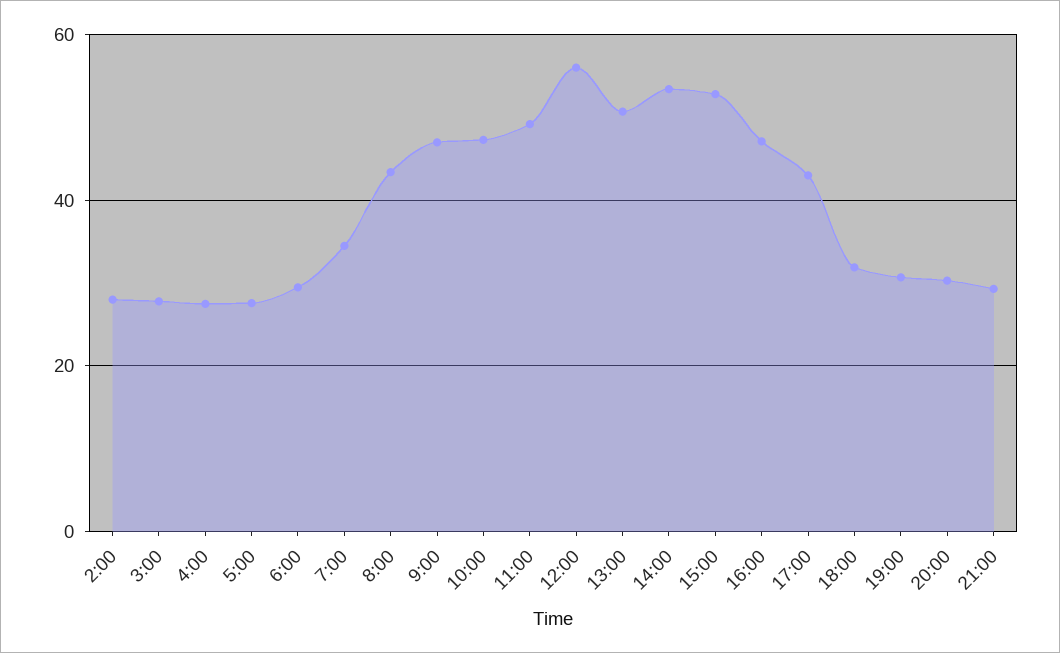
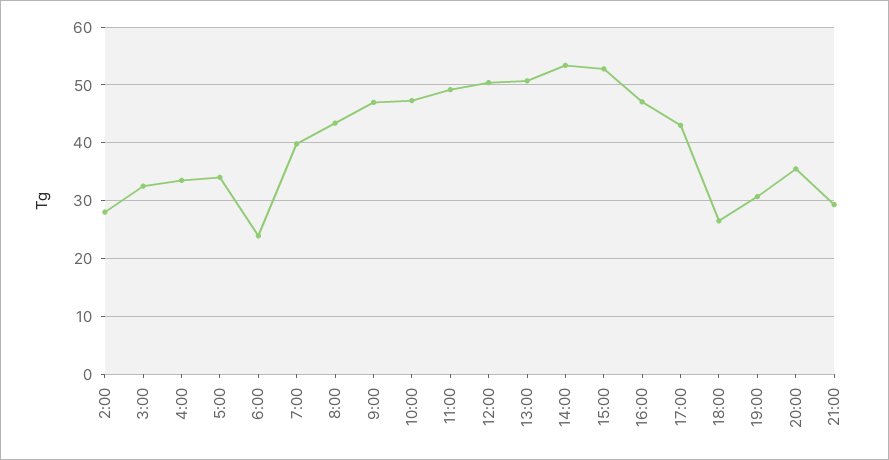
  {
    "2:00": 28,
-   "3:00": 28,
+   "3:00": 32,
-   "4:00": 28,
+   "4:00": 34,
-   "5:00": 28,
+   "5:00": 34,
-   "6:00": 30,
+   "6:00": 24,
-   "7:00": 34,
+   "7:00": 40,
    "8:00": 44,
    "9:00": 48,
    "10:00": 48,
    "11:00": 50,
-   "12:00": 56,
+   "12:00": 50,
    "13:00": 50,
    "14:00": 54,
    "15:00": 52,
    "16:00": 48,
    "17:00": 44,
-   "18:00": 32,
+   "18:00": 26,
    "19:00": 30,
-   "20:00": 30,
+   "20:00": 36,
    "21:00": 30
  }

